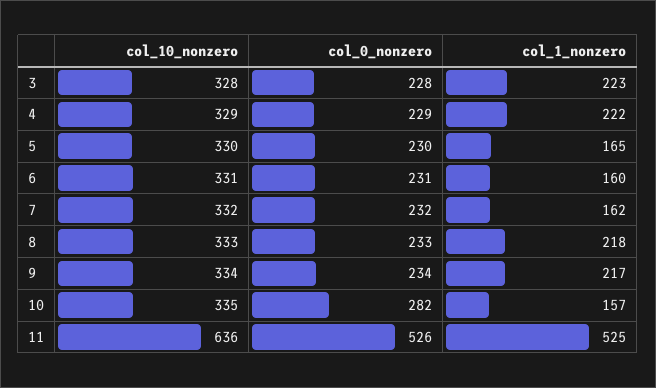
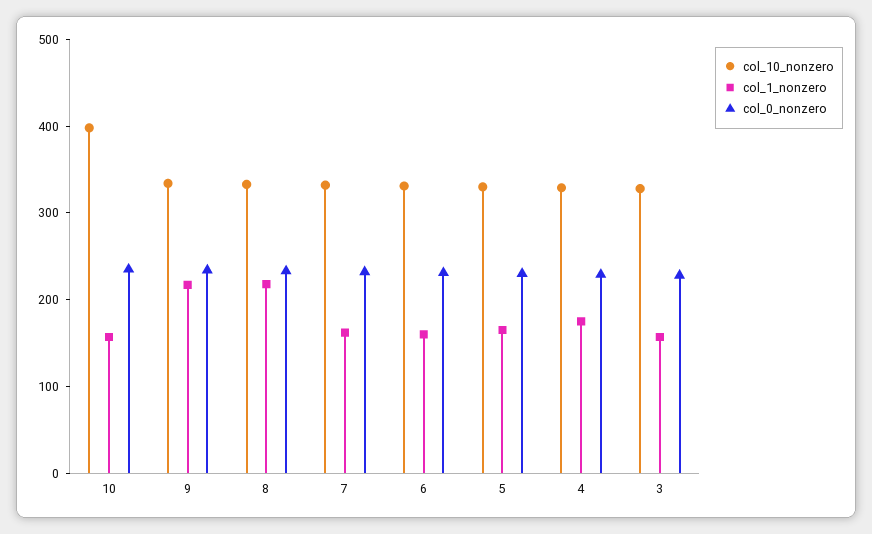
  {
    "col_10_nonzero": {
      "3": 328,
      "4": 329,
      "5": 330,
      "6": 331,
      "7": 332,
      "8": 333,
      "9": 334,
-     "10": 335,
+     "10": 400
-     "11": 636
    },
    "col_0_nonzero": {
      "3": 228,
      "4": 229,
      "5": 230,
      "6": 231,
      "7": 232,
      "8": 233,
      "9": 234,
-     "10": 282,
+     "10": 240
-     "11": 526
    },
    "col_1_nonzero": {
-     "3": 223,
+     "3": 160,
-     "4": 222,
+     "4": 180,
      "5": 165,
      "6": 160,
      "7": 162,
      "8": 218,
      "9": 217,
-     "10": 157,
+     "10": 157
-     "11": 525
    }
  }

